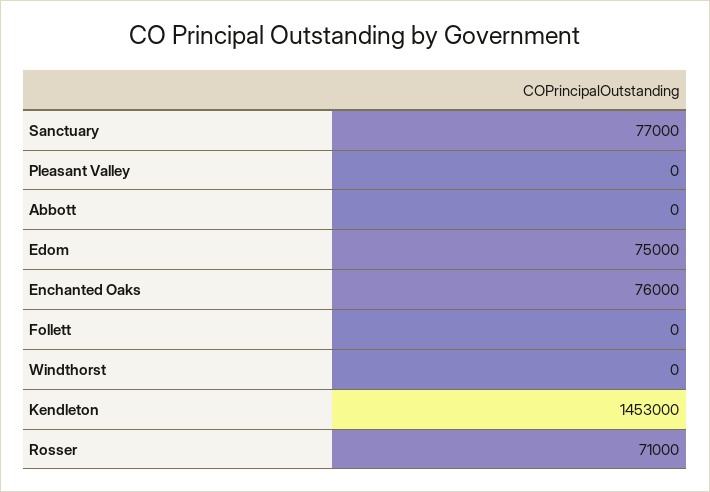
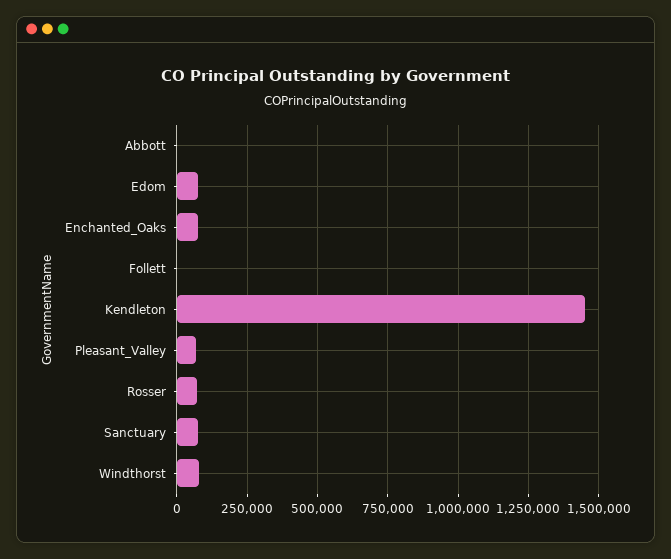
  {
    "Sanctuary": 77000,
-   "Pleasant Valley": 0,
+   "Pleasant Valley": 75000,
    "Abbott": 0,
    "Edom": 75000,
    "Enchanted Oaks": 76000,
    "Follett": 0,
-   "Windthorst": 0,
+   "Windthorst": 75000,
    "Kendleton": 1453000,
    "Rosser": 71000
  }

